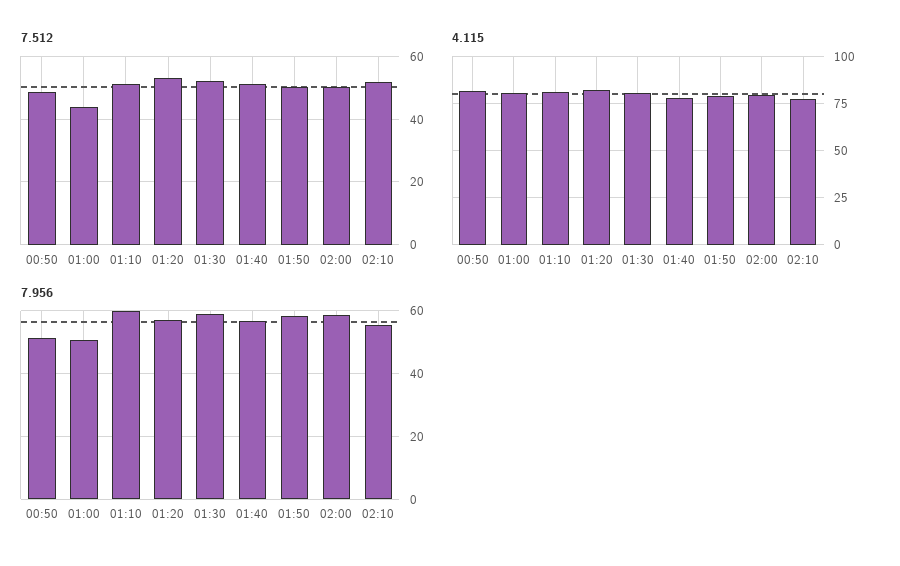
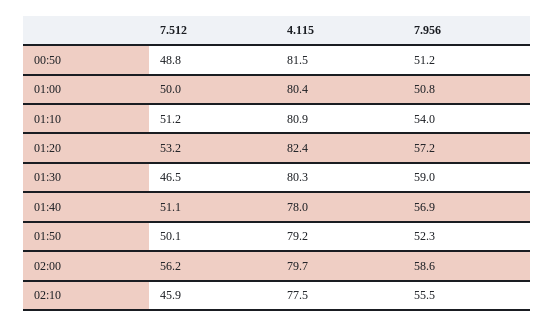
  {
    "7.512": {
      "00:50": 48.8,
-     "01:00": 44,
+     "01:00": 50,
      "01:10": 51.2,
      "01:20": 53.2,
-     "01:30": 52,
+     "01:30": 46.5,
      "01:40": 51.1,
      "01:50": 50.1,
-     "02:00": 50,
+     "02:00": 56.2,
-     "02:10": 52
+     "02:10": 45.9
    },
    "4.115": {
      "00:50": 81.5,
      "01:00": 80.4,
      "01:10": 80.9,
      "01:20": 82.4,
      "01:30": 80.3,
      "01:40": 78,
      "01:50": 79.2,
      "02:00": 79.7,
      "02:10": 77.5
    },
    "7.956": {
      "00:50": 51.2,
      "01:00": 50.8,
-     "01:10": 60,
+     "01:10": 54,
      "01:20": 57.2,
      "01:30": 59,
      "01:40": 56.9,
-     "01:50": 58,
+     "01:50": 52.3,
      "02:00": 58.6,
      "02:10": 55.5
    }
  }

